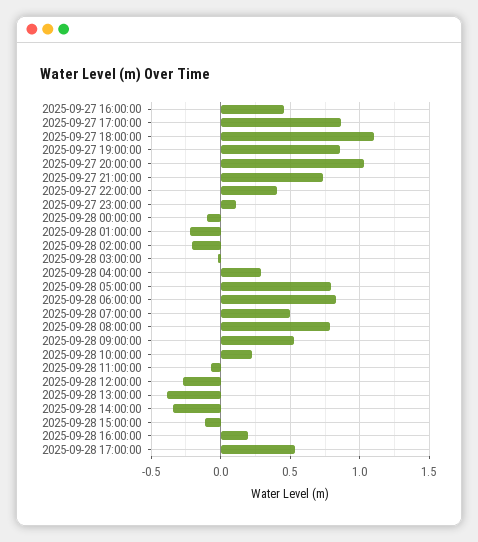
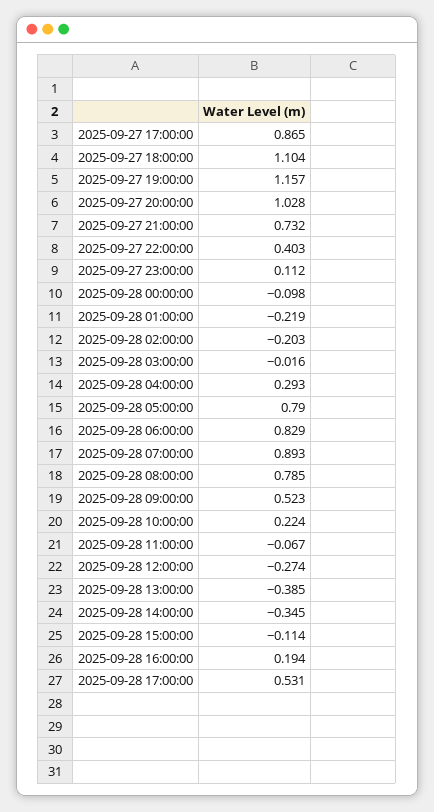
  {
-   "2025-09-27 16:00:00": 0.45,
    "2025-09-27 17:00:00": 0.865,
    "2025-09-27 18:00:00": 1.104,
-   "2025-09-27 19:00:00": 0.85,
+   "2025-09-27 19:00:00": 1.157,
    "2025-09-27 20:00:00": 1.028,
    "2025-09-27 21:00:00": 0.732,
    "2025-09-27 22:00:00": 0.403,
    "2025-09-27 23:00:00": 0.112,
    "2025-09-28 00:00:00": -0.098,
    "2025-09-28 01:00:00": -0.219,
    "2025-09-28 02:00:00": -0.203,
    "2025-09-28 03:00:00": -0.016,
    "2025-09-28 04:00:00": 0.293,
    "2025-09-28 05:00:00": 0.79,
    "2025-09-28 06:00:00": 0.829,
-   "2025-09-28 07:00:00": 0.5,
+   "2025-09-28 07:00:00": 0.893,
    "2025-09-28 08:00:00": 0.785,
    "2025-09-28 09:00:00": 0.523,
    "2025-09-28 10:00:00": 0.224,
    "2025-09-28 11:00:00": -0.067,
    "2025-09-28 12:00:00": -0.274,
    "2025-09-28 13:00:00": -0.385,
    "2025-09-28 14:00:00": -0.345,
    "2025-09-28 15:00:00": -0.114,
    "2025-09-28 16:00:00": 0.194,
    "2025-09-28 17:00:00": 0.531
  }

